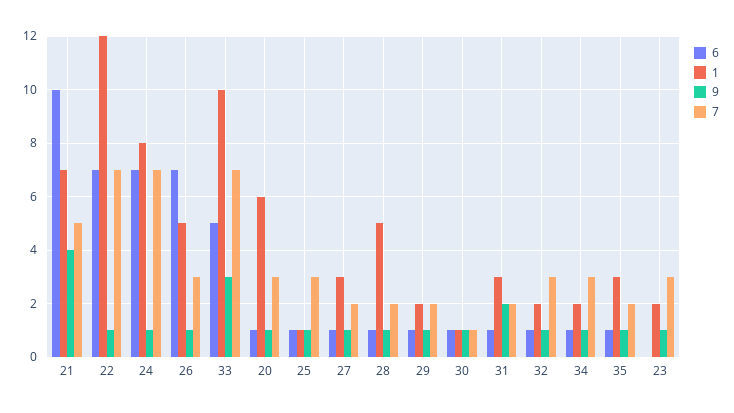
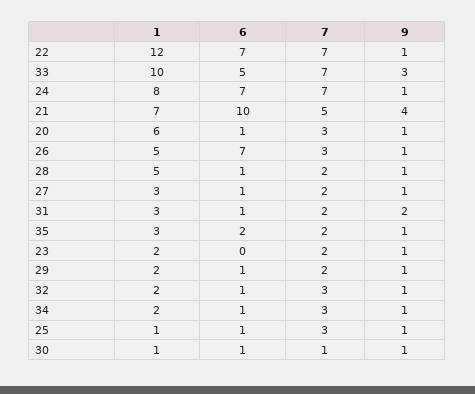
  {
    "6": {
      "21": 10,
      "22": 7,
      "24": 7,
      "26": 7,
      "33": 5,
      "20": 1,
      "25": 1,
      "27": 1,
      "28": 1,
      "29": 1,
      "30": 1,
      "31": 1,
      "32": 1,
      "34": 1,
-     "35": 1,
+     "35": 2,
      "23": 0
    },
    "1": {
      "21": 7,
      "22": 12,
      "24": 8,
      "26": 5,
      "33": 10,
      "20": 6,
      "25": 1,
      "27": 3,
      "28": 5,
      "29": 2,
      "30": 1,
      "31": 3,
      "32": 2,
      "34": 2,
      "35": 3,
      "23": 2
    },
    "9": {
      "21": 4,
      "22": 1,
      "24": 1,
      "26": 1,
      "33": 3,
      "20": 1,
      "25": 1,
      "27": 1,
      "28": 1,
      "29": 1,
      "30": 1,
      "31": 2,
      "32": 1,
      "34": 1,
      "35": 1,
      "23": 1
    },
    "7": {
      "21": 5,
      "22": 7,
      "24": 7,
      "26": 3,
      "33": 7,
      "20": 3,
      "25": 3,
      "27": 2,
      "28": 2,
      "29": 2,
      "30": 1,
      "31": 2,
      "32": 3,
      "34": 3,
      "35": 2,
-     "23": 3
+     "23": 2
    }
  }

